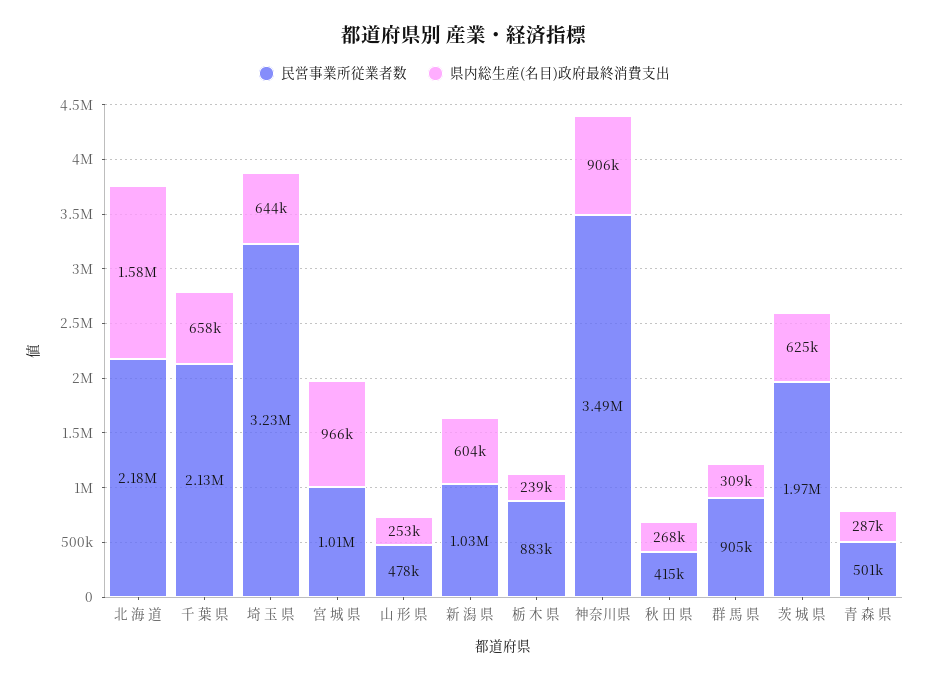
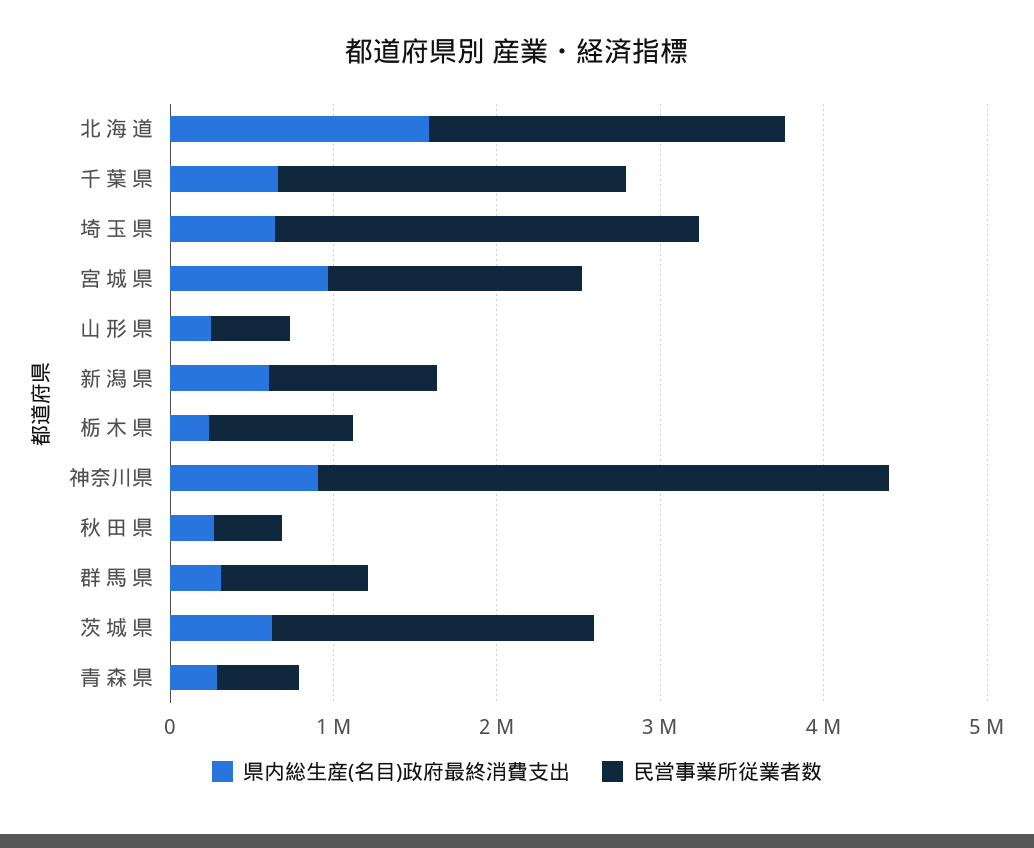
  {
    "民営事業所従業者数": {
      "北 海 道": 2180000,
      "千 葉 県": 2130000,
-     "埼 玉 県": 3230000,
+     "埼 玉 県": 2600000,
-     "宮 城 県": 1010000,
+     "宮 城 県": 1600000,
      "山 形 県": 478000,
      "新 潟 県": 1030000,
      "栃 木 県": 883000,
      "神奈川県": 3490000,
      "秋 田 県": 415000,
      "群 馬 県": 905000,
      "茨 城 県": 1970000,
      "青 森 県": 501000
    },
    "県内総生産(名目)政府最終消費支出": {
      "北 海 道": 1580000,
      "千 葉 県": 658000,
      "埼 玉 県": 644000,
      "宮 城 県": 966000,
      "山 形 県": 253000,
      "新 潟 県": 604000,
      "栃 木 県": 239000,
      "神奈川県": 906000,
      "秋 田 県": 268000,
      "群 馬 県": 309000,
      "茨 城 県": 625000,
      "青 森 県": 287000
    }
  }

